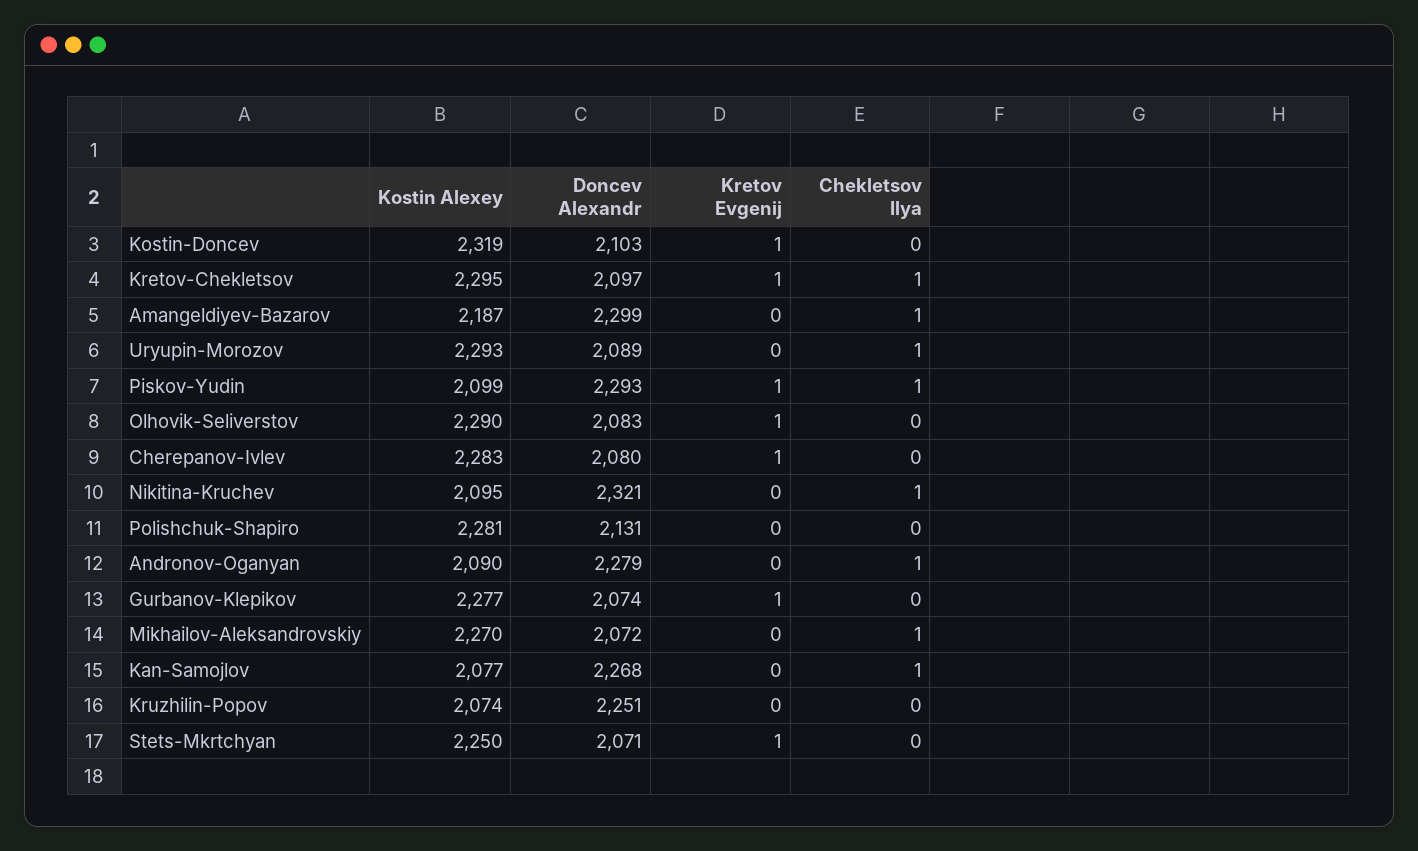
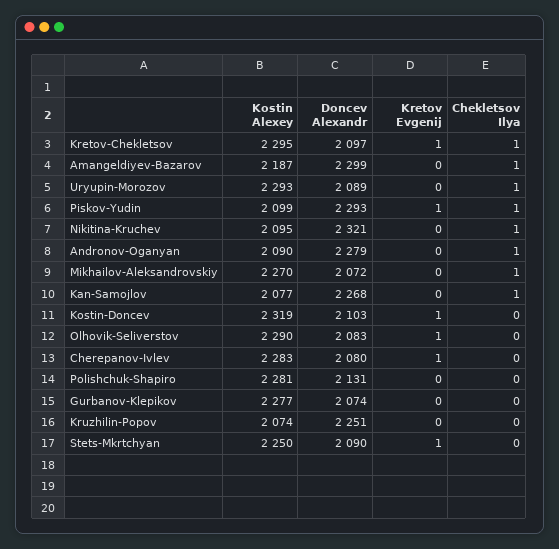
  {
    "Kostin Alexey": {
      "Kostin-Doncev": 2319,
      "Kretov-Chekletsov": 2295,
      "Amangeldiyev-Bazarov": 2187,
      "Uryupin-Morozov": 2293,
      "Piskov-Yudin": 2099,
      "Olhovik-Seliverstov": 2290,
      "Cherepanov-Ivlev": 2283,
      "Nikitina-Kruchev": 2095,
      "Polishchuk-Shapiro": 2281,
      "Andronov-Oganyan": 2090,
      "Gurbanov-Klepikov": 2277,
      "Mikhailov-Aleksandrovskiy": 2270,
      "Kan-Samojlov": 2077,
      "Kruzhilin-Popov": 2074,
      "Stets-Mkrtchyan": 2250
    },
    "Doncev Alexandr": {
      "Kostin-Doncev": 2103,
      "Kretov-Chekletsov": 2097,
      "Amangeldiyev-Bazarov": 2299,
      "Uryupin-Morozov": 2089,
      "Piskov-Yudin": 2293,
      "Olhovik-Seliverstov": 2083,
      "Cherepanov-Ivlev": 2080,
      "Nikitina-Kruchev": 2321,
      "Polishchuk-Shapiro": 2131,
      "Andronov-Oganyan": 2279,
      "Gurbanov-Klepikov": 2074,
      "Mikhailov-Aleksandrovskiy": 2072,
      "Kan-Samojlov": 2268,
      "Kruzhilin-Popov": 2251,
-     "Stets-Mkrtchyan": 2071
+     "Stets-Mkrtchyan": 2090
    },
    "Kretov Evgenij": {
      "Kostin-Doncev": 1,
      "Kretov-Chekletsov": 1,
      "Amangeldiyev-Bazarov": 0,
      "Uryupin-Morozov": 0,
      "Piskov-Yudin": 1,
      "Olhovik-Seliverstov": 1,
      "Cherepanov-Ivlev": 1,
      "Nikitina-Kruchev": 0,
      "Polishchuk-Shapiro": 0,
      "Andronov-Oganyan": 0,
-     "Gurbanov-Klepikov": 1,
+     "Gurbanov-Klepikov": 0,
      "Mikhailov-Aleksandrovskiy": 0,
      "Kan-Samojlov": 0,
      "Kruzhilin-Popov": 0,
      "Stets-Mkrtchyan": 1
    },
    "Chekletsov Ilya": {
      "Kostin-Doncev": 0,
      "Kretov-Chekletsov": 1,
      "Amangeldiyev-Bazarov": 1,
      "Uryupin-Morozov": 1,
      "Piskov-Yudin": 1,
      "Olhovik-Seliverstov": 0,
      "Cherepanov-Ivlev": 0,
      "Nikitina-Kruchev": 1,
      "Polishchuk-Shapiro": 0,
      "Andronov-Oganyan": 1,
      "Gurbanov-Klepikov": 0,
      "Mikhailov-Aleksandrovskiy": 1,
      "Kan-Samojlov": 1,
      "Kruzhilin-Popov": 0,
      "Stets-Mkrtchyan": 0
    }
  }

